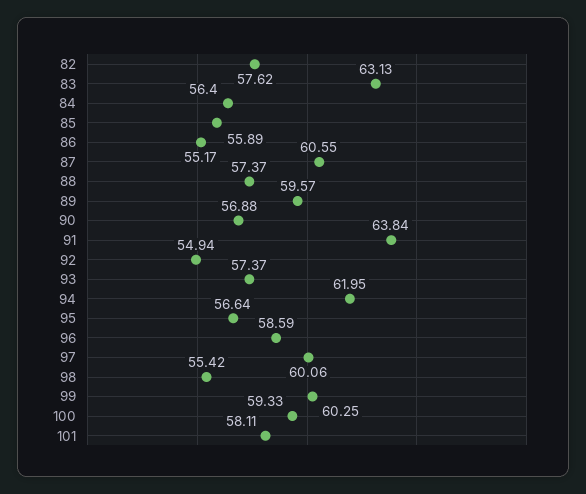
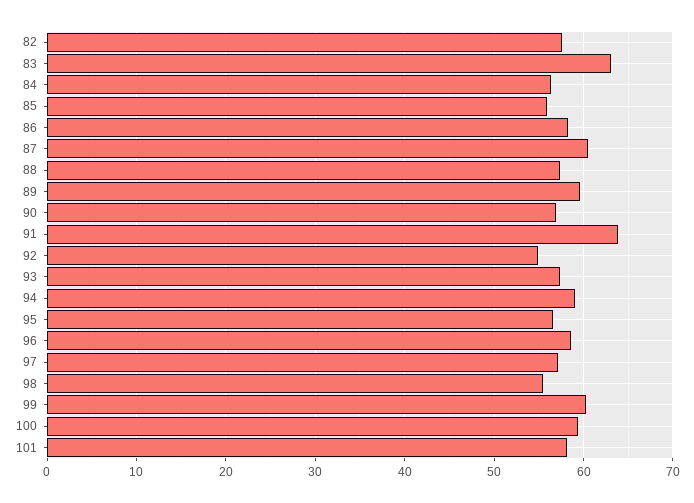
  {
    "82": 57.62,
    "83": 63.13,
    "84": 56.4,
    "85": 55.89,
-   "86": 55.17,
+   "86": 58,
    "87": 60.55,
    "88": 57.37,
    "89": 59.57,
    "90": 56.88,
    "91": 63.84,
    "92": 54.94,
    "93": 57.37,
-   "94": 61.95,
+   "94": 59,
    "95": 56.64,
    "96": 58.59,
-   "97": 60.06,
+   "97": 57,
    "98": 55.42,
    "99": 60.25,
    "100": 59.33,
    "101": 58.11
  }

